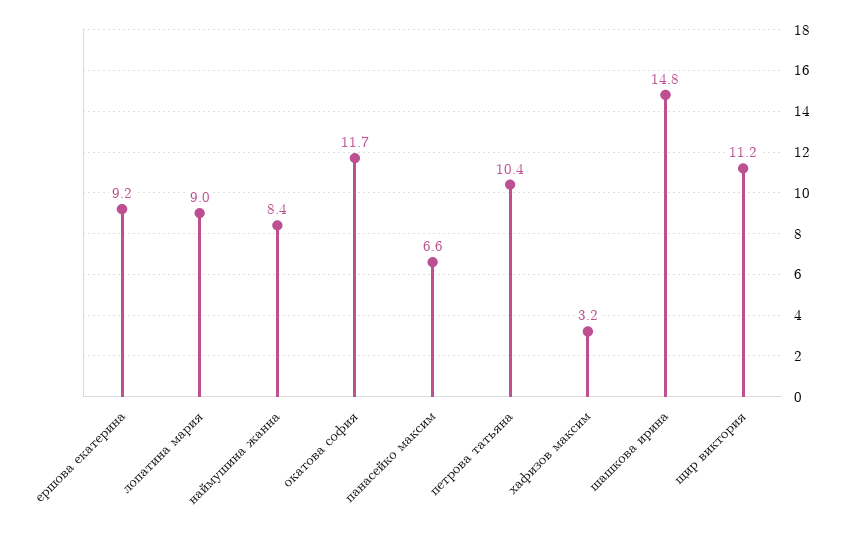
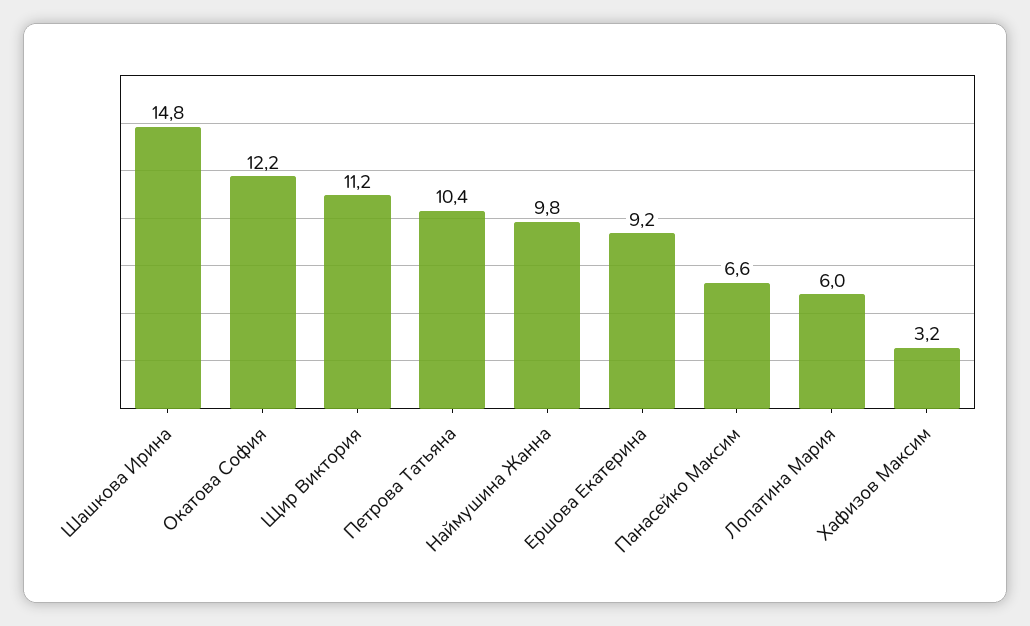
  {
    "ершова екатерина": 9.2,
-   "лопатина мария": 9,
+   "лопатина мария": 6,
-   "наймушина жанна": 8.4,
+   "наймушина жанна": 9.8,
-   "окатова софия": 11.7,
+   "окатова софия": 12.2,
    "панасейко максим": 6.6,
    "петрова татьяна": 10.4,
    "хафизов максим": 3.2,
    "шашкова ирина": 14.8,
    "щир виктория": 11.2
  }

